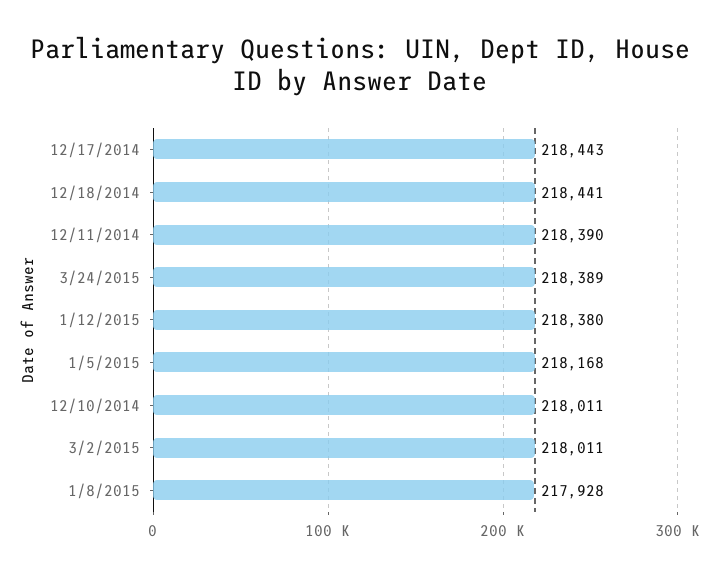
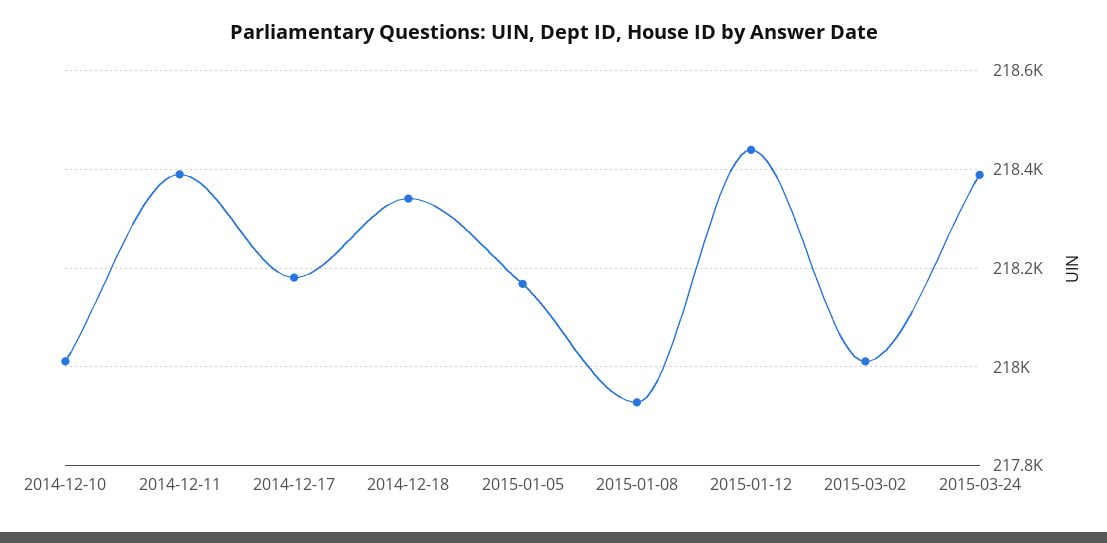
  {
-   "12/17/2014": 218443,
+   "12/17/2014": 218180,
-   "12/18/2014": 218441,
+   "12/18/2014": 218340,
    "12/11/2014": 218390,
    "3/24/2015": 218389,
-   "1/12/2015": 218380,
+   "1/12/2015": 218440,
    "1/5/2015": 218168,
    "12/10/2014": 218011,
    "3/2/2015": 218011,
    "1/8/2015": 217928
  }

